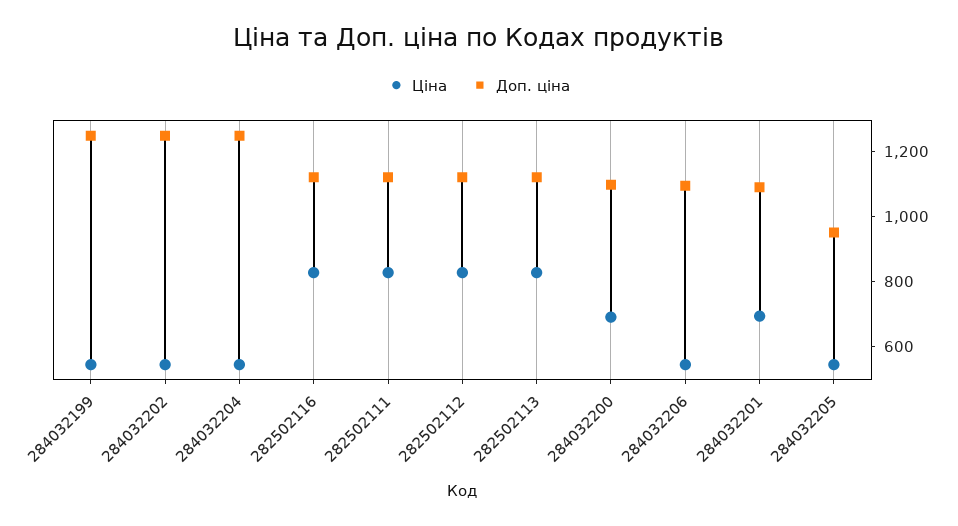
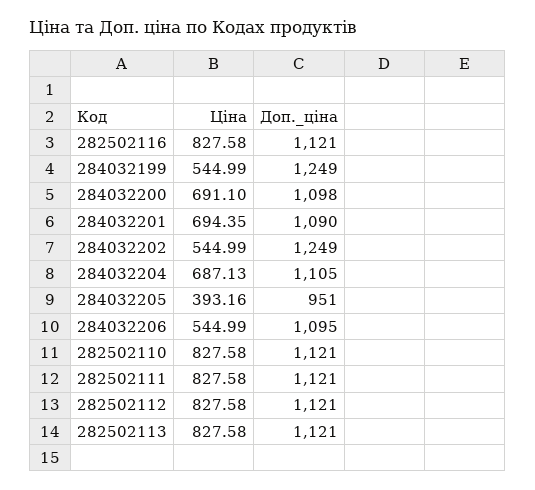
  {
    "Ціна": {
      "284032199": 544.99,
      "284032202": 544.99,
-     "284032204": 550,
+     "284032204": 687.13,
      "282502116": 827.58,
      "282502111": 827.58,
      "282502112": 827.58,
      "282502113": 827.58,
      "284032200": 691.1,
      "284032206": 544.99,
      "284032201": 694.35,
-     "284032205": 550
+     "284032205": 393.16,
+     "282502110": 827.58
    },
    "Доп. ціна": {
      "284032199": 1249,
      "284032202": 1249,
-     "284032204": 1250,
+     "284032204": 1105,
      "282502116": 1121,
      "282502111": 1121,
      "282502112": 1121,
      "282502113": 1121,
      "284032200": 1098,
      "284032206": 1095,
      "284032201": 1090,
-     "284032205": 951
+     "284032205": 951,
+     "282502110": 1121
    }
  }

